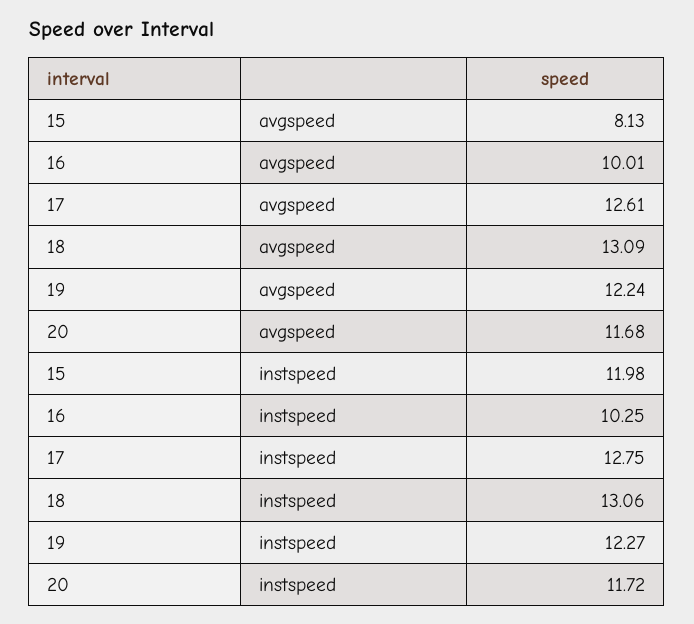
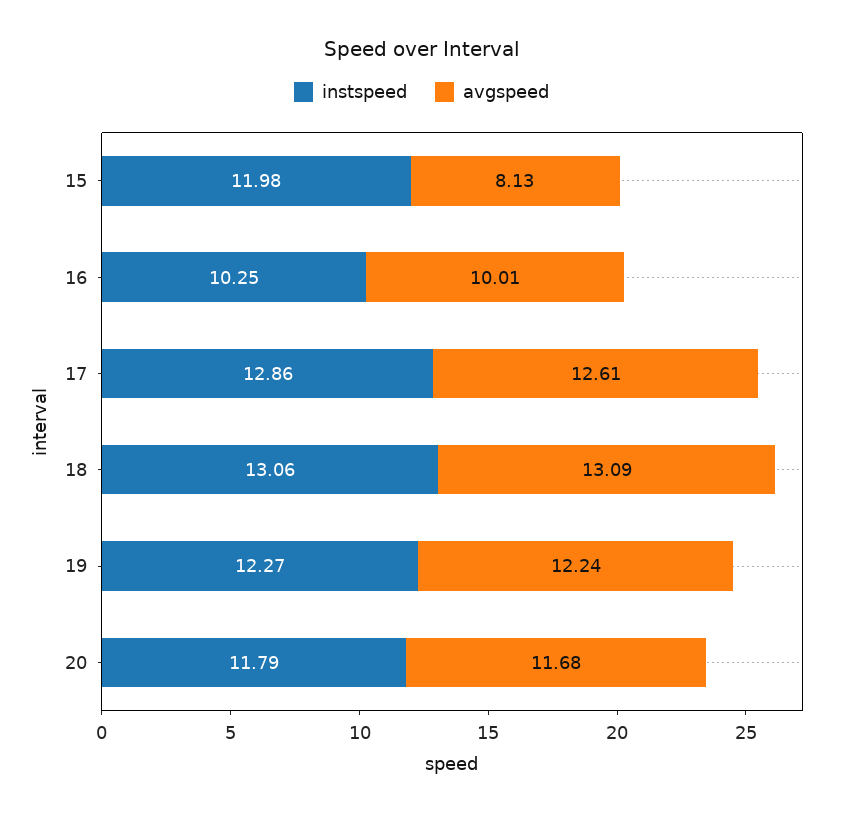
  {
    "avgspeed": {
      "15": 8.13,
      "16": 10.01,
      "17": 12.61,
      "18": 13.09,
      "19": 12.24,
      "20": 11.68
    },
    "instspeed": {
      "15": 11.98,
      "16": 10.25,
-     "17": 12.75,
+     "17": 12.86,
      "18": 13.06,
      "19": 12.27,
-     "20": 11.72
+     "20": 11.79
    }
  }

